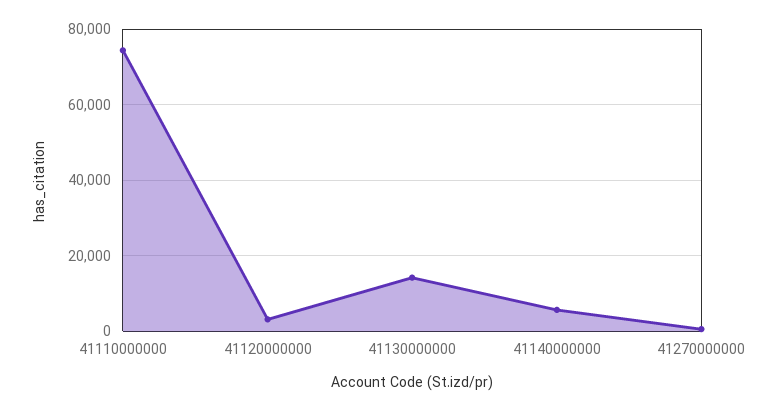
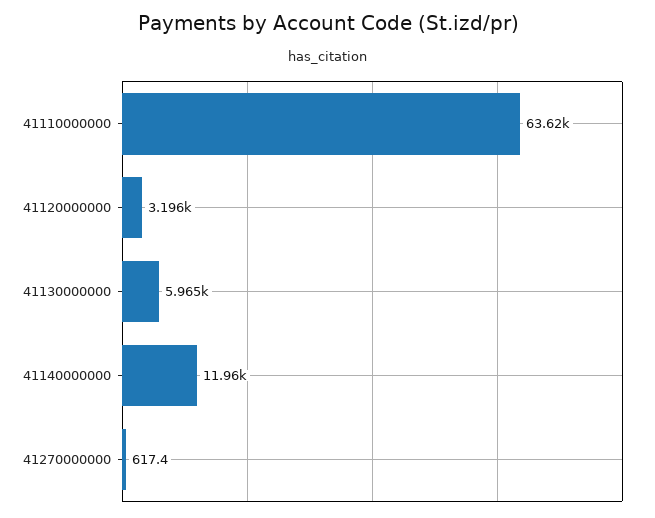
  {
-   "41110000000": 74000,
+   "41110000000": 63620,
    "41120000000": 3196,
-   "41130000000": 14000,
+   "41130000000": 5965,
-   "41140000000": 6000,
+   "41140000000": 11960,
    "41270000000": 617.4
  }

